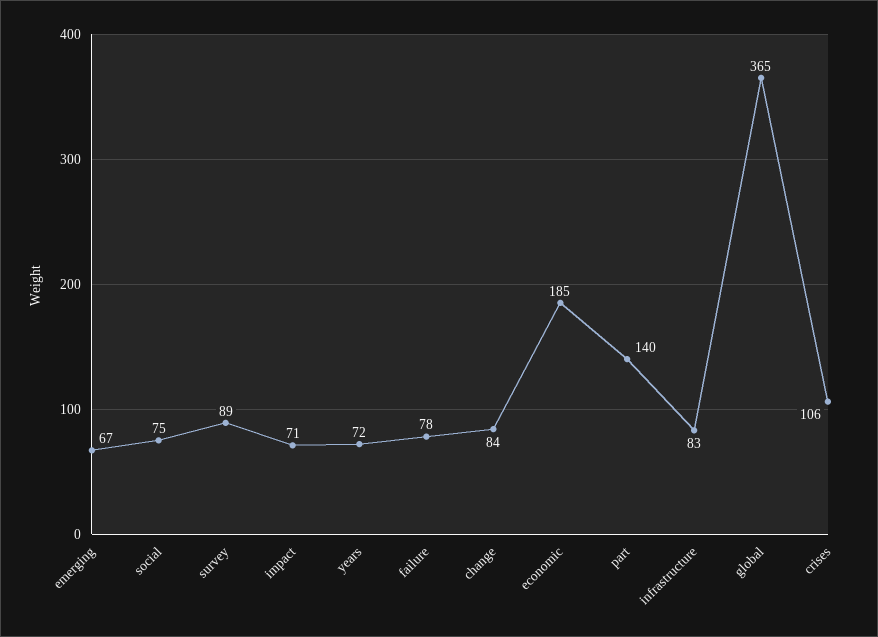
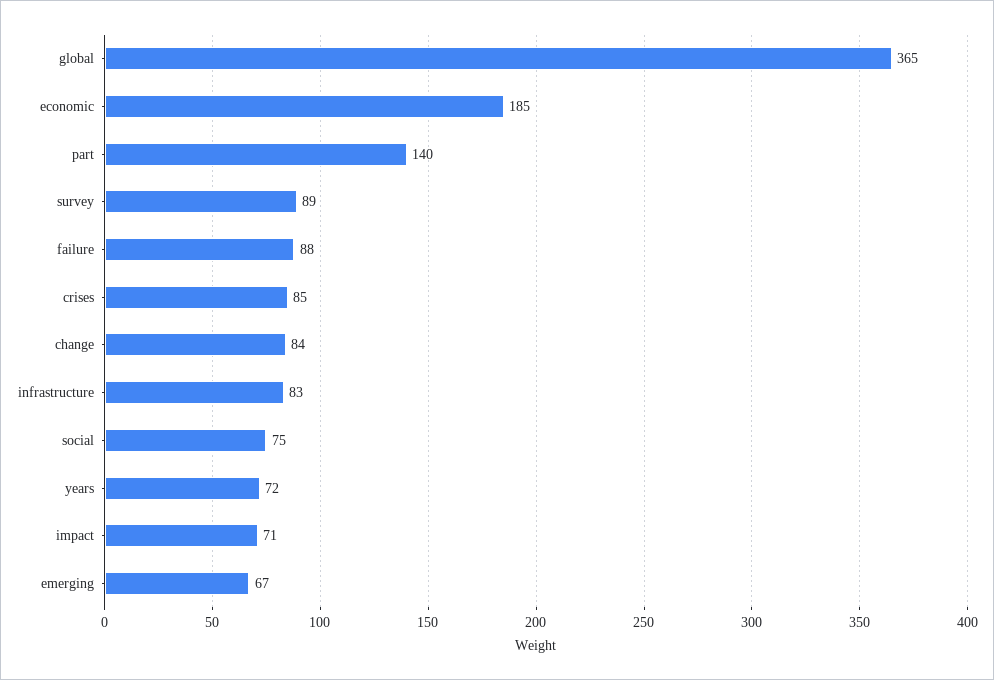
  {
    "emerging": 67,
    "social": 75,
    "survey": 89,
    "impact": 71,
    "years": 72,
-   "failure": 78,
+   "failure": 88,
    "change": 84,
    "economic": 185,
    "part": 140,
    "infrastructure": 83,
    "global": 365,
-   "crises": 106
+   "crises": 85
  }

